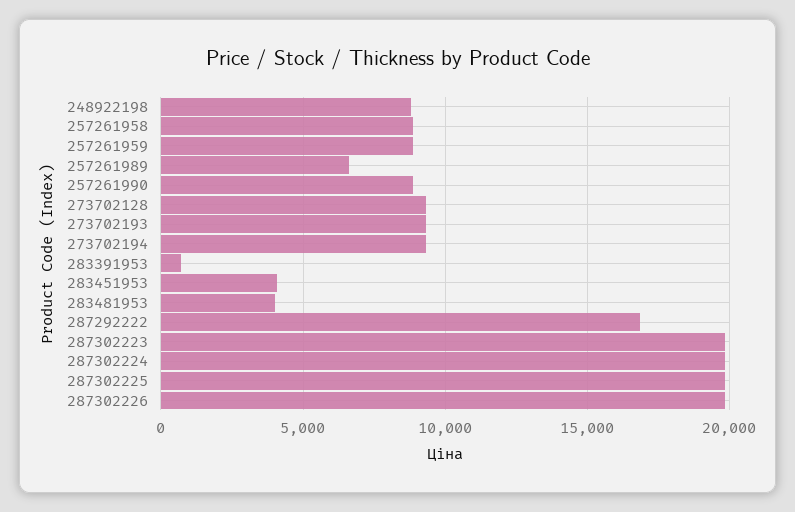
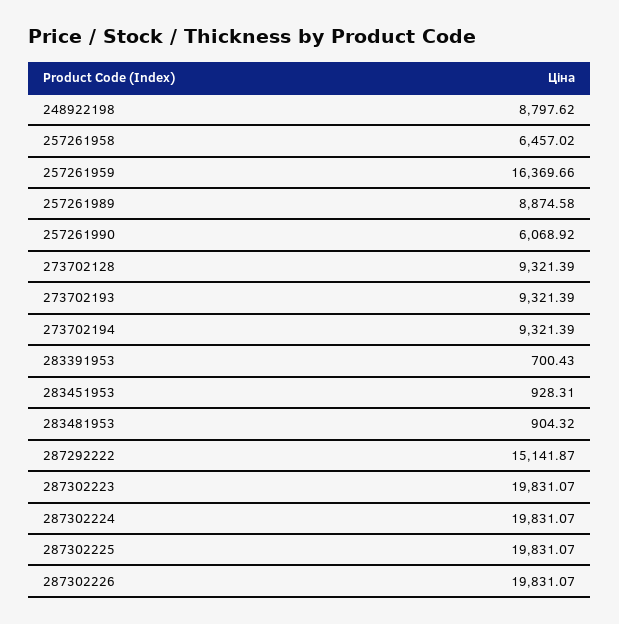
  {
    "248922198": 8797.62,
-   "257261958": 9000,
+   "257261958": 6457.02,
-   "257261959": 9000,
+   "257261959": 16369.66,
-   "257261989": 6500,
+   "257261989": 8874.58,
-   "257261990": 9000,
+   "257261990": 6068.92,
    "273702128": 9321.39,
    "273702193": 9321.39,
    "273702194": 9321.39,
    "283391953": 700.43,
-   "283451953": 4000,
+   "283451953": 928.31,
-   "283481953": 4000,
+   "283481953": 904.32,
-   "287292222": 17000,
+   "287292222": 15141.87,
    "287302223": 19831.07,
    "287302224": 19831.07,
    "287302225": 19831.07,
    "287302226": 19831.07
  }

